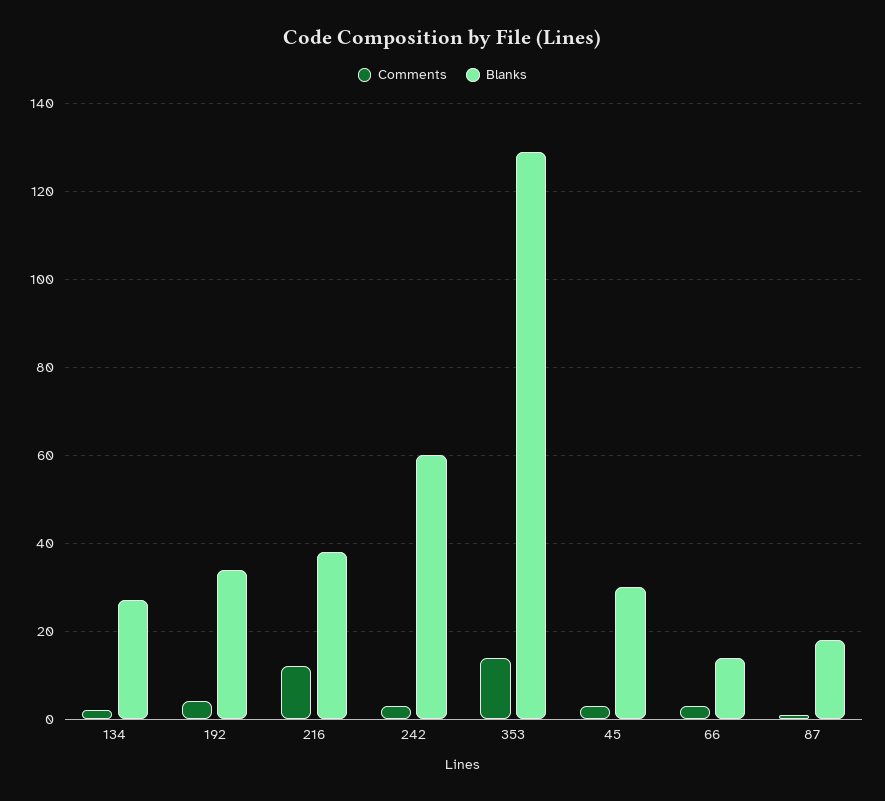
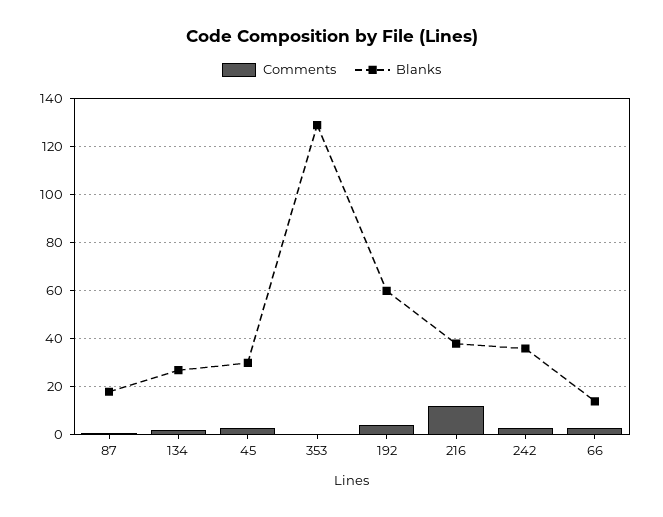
  {
    "Comments": {
      "134": 0,
      "192": 5,
      "216": 10,
      "242": 5,
-     "353": 15,
+     "353": 0,
      "45": 5,
      "66": 5,
      "87": 0
    },
    "Blanks": {
      "134": 25,
-     "192": 35,
+     "192": 60,
      "216": 40,
-     "242": 60,
+     "242": 35,
      "353": 130,
      "45": 30,
      "66": 15,
      "87": 20
    }
  }

